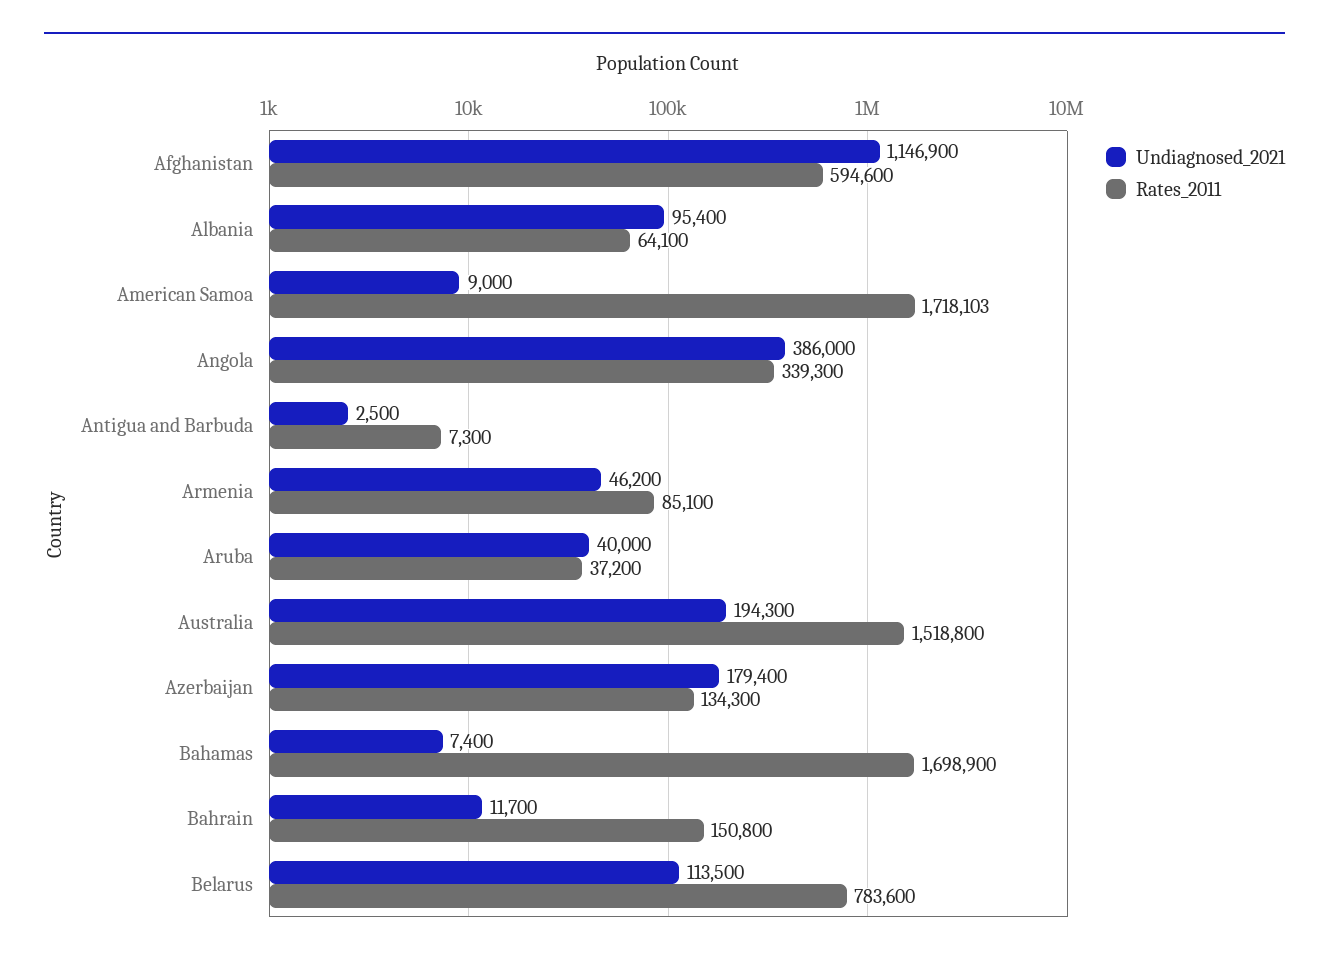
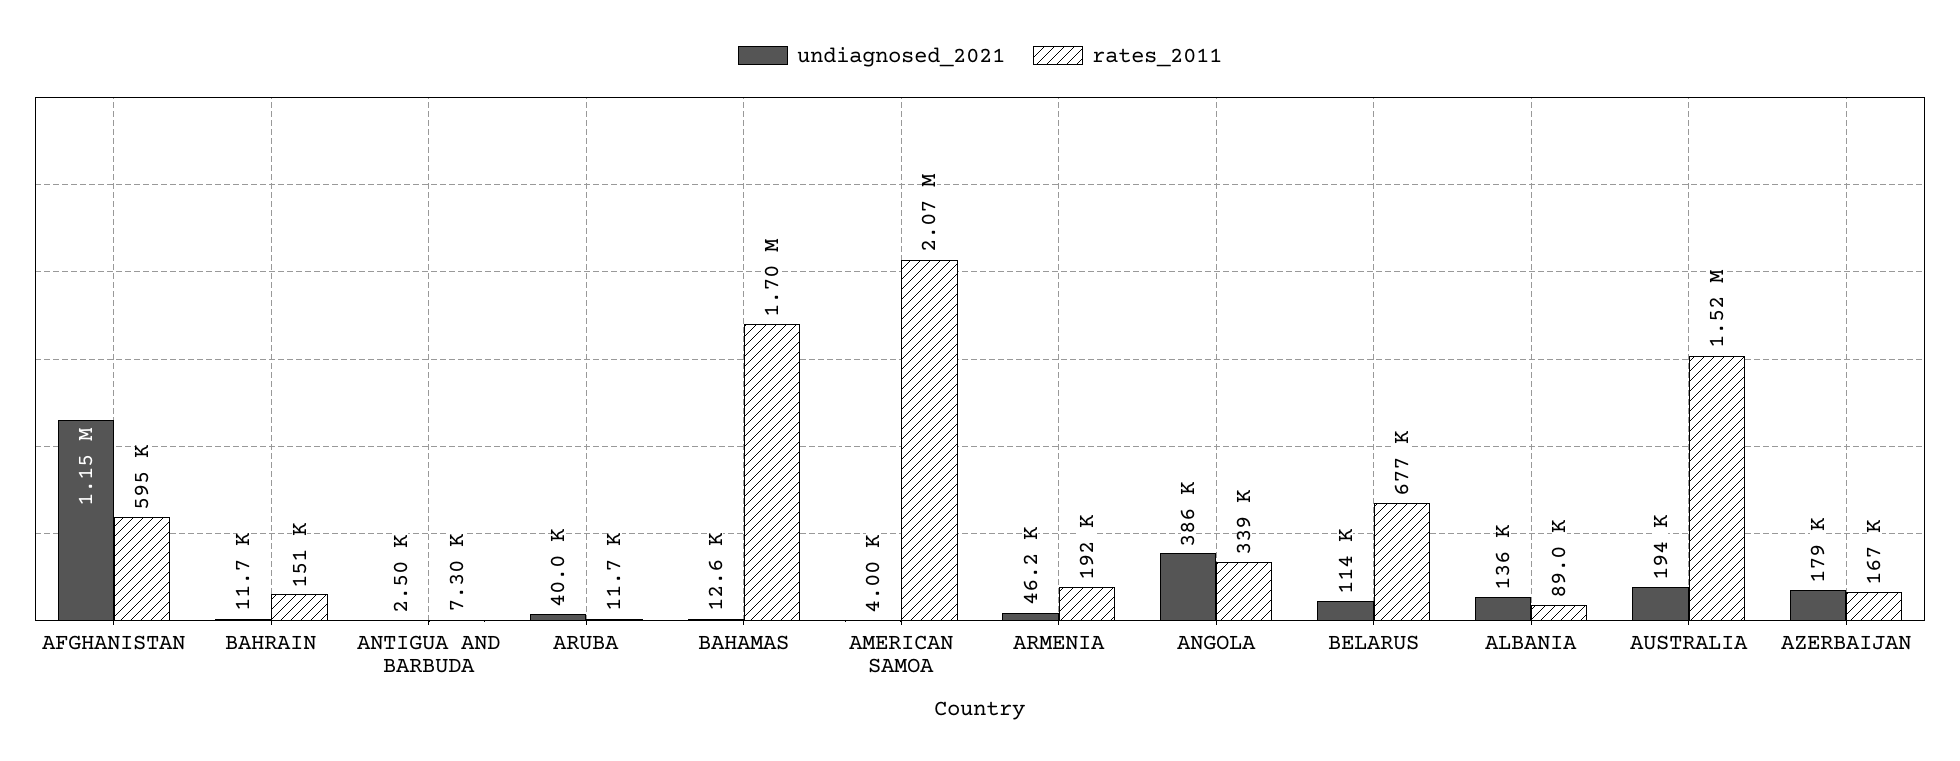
  {
    "Undiagnosed_2021": {
      "Afghanistan": 1146900,
-     "Albania": 95400,
+     "Albania": 136000,
-     "American Samoa": 9000,
+     "American Samoa": 4000,
      "Angola": 386000,
      "Antigua and Barbuda": 2500,
      "Armenia": 46200,
      "Aruba": 40000,
      "Australia": 194300,
      "Azerbaijan": 179400,
-     "Bahamas": 7400,
+     "Bahamas": 12600,
      "Bahrain": 11700,
      "Belarus": 113500
    },
    "Rates_2011": {
      "Afghanistan": 594600,
-     "Albania": 64100,
+     "Albania": 89000,
-     "American Samoa": 1718103,
+     "American Samoa": 2070000,
      "Angola": 339300,
      "Antigua and Barbuda": 7300,
-     "Armenia": 85100,
+     "Armenia": 192000,
-     "Aruba": 37200,
+     "Aruba": 11700,
      "Australia": 1518800,
-     "Azerbaijan": 134300,
+     "Azerbaijan": 167000,
      "Bahamas": 1698900,
      "Bahrain": 150800,
-     "Belarus": 783600
+     "Belarus": 677000
    }
  }

